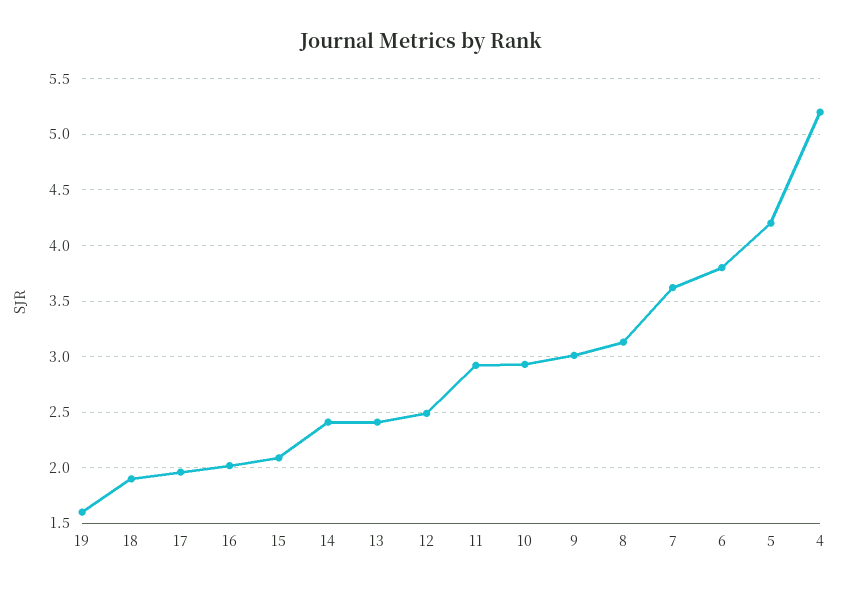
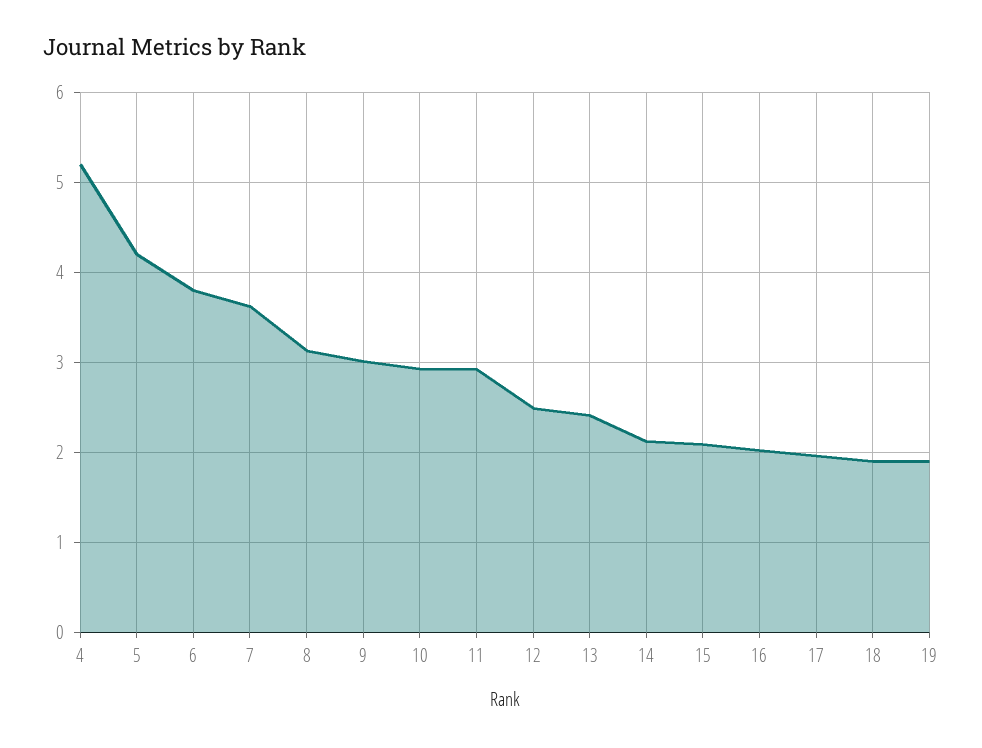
  {
-   "19": 1.6,
+   "19": 1.9,
    "18": 1.9,
    "17": 2,
    "16": 2,
    "15": 2.1,
-   "14": 2.4,
+   "14": 2.1,
    "13": 2.4,
    "12": 2.5,
    "11": 2.9,
    "10": 2.9,
    "9": 3,
    "8": 3.1,
    "7": 3.6,
    "6": 3.8,
    "5": 4.2,
    "4": 5.2
  }

